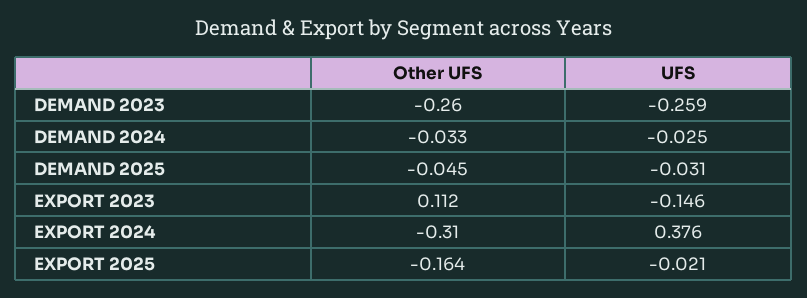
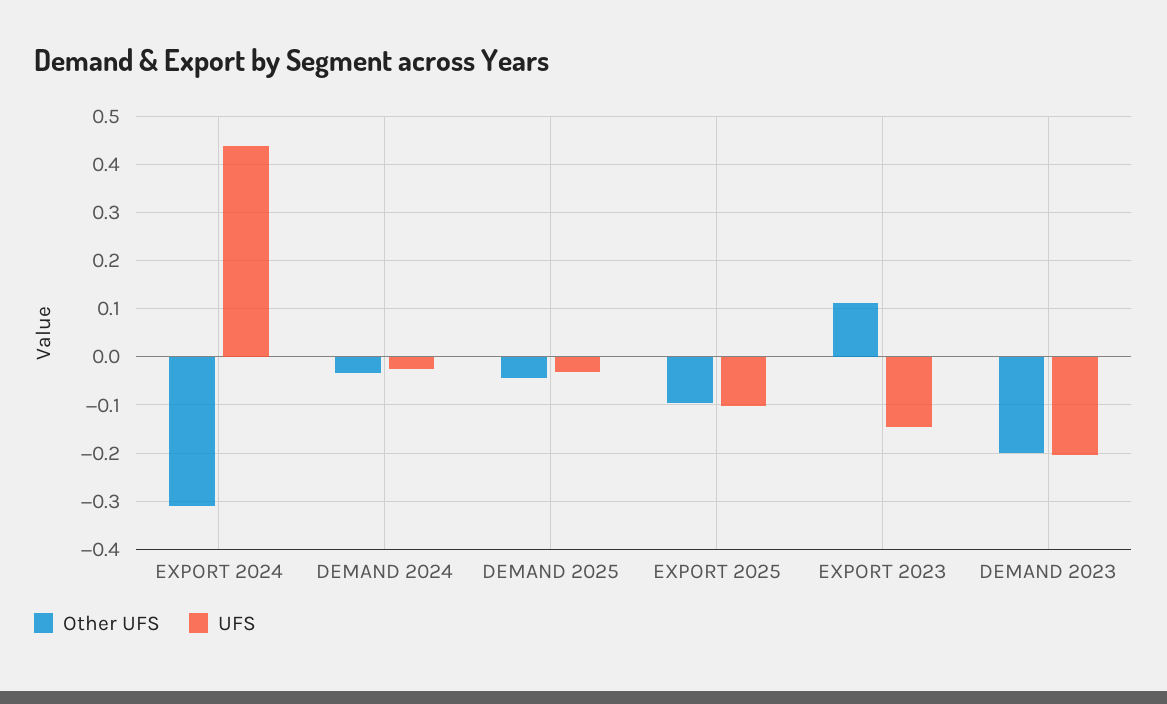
  {
    "Other UFS": {
-     "DEMAND 2023": -0.26,
+     "DEMAND 2023": -0.2,
      "DEMAND 2024": -0.033,
      "DEMAND 2025": -0.045,
      "EXPORT 2023": 0.112,
      "EXPORT 2024": -0.31,
-     "EXPORT 2025": -0.164
+     "EXPORT 2025": -0.1
    },
    "UFS": {
-     "DEMAND 2023": -0.259,
+     "DEMAND 2023": -0.2,
      "DEMAND 2024": -0.025,
      "DEMAND 2025": -0.031,
      "EXPORT 2023": -0.146,
-     "EXPORT 2024": 0.376,
+     "EXPORT 2024": 0.44,
-     "EXPORT 2025": -0.021
+     "EXPORT 2025": -0.1
    }
  }

